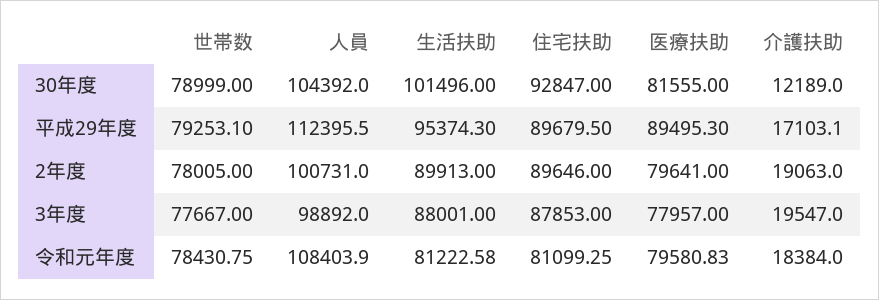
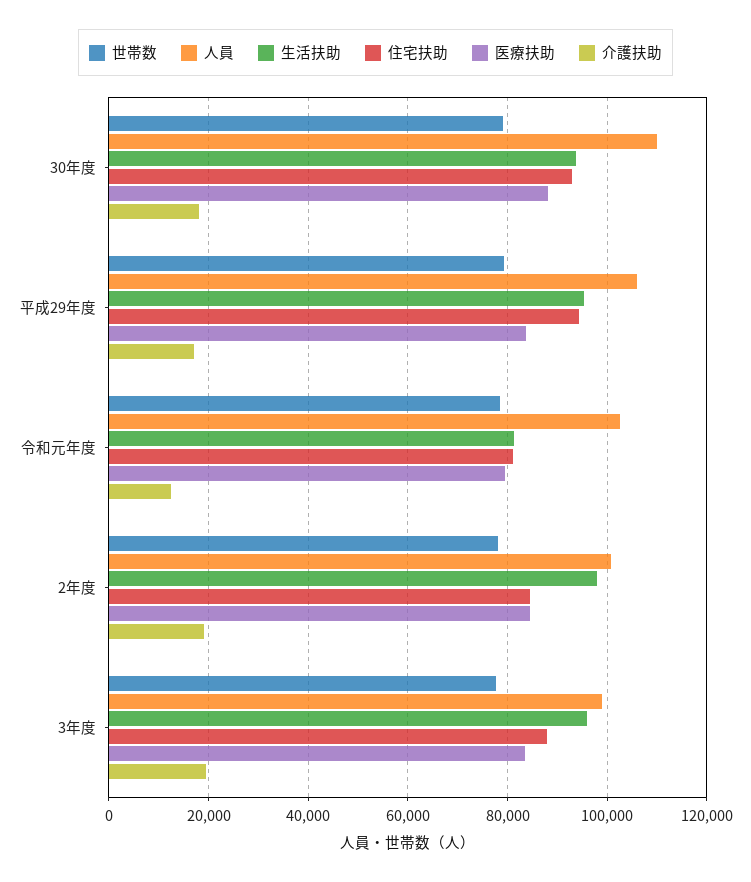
  {
    "世帯数": {
      "30年度": 78999,
      "平成29年度": 79253.1,
      "2年度": 78005,
      "3年度": 77667,
      "令和元年度": 78430.75
    },
    "人員": {
-     "30年度": 104392,
+     "30年度": 110000,
-     "平成29年度": 112395.5,
+     "平成29年度": 106000,
      "2年度": 100731,
      "3年度": 98892,
-     "令和元年度": 108403.9
+     "令和元年度": 102000
    },
    "生活扶助": {
-     "30年度": 101496,
+     "30年度": 94000,
      "平成29年度": 95374.3,
-     "2年度": 89913,
+     "2年度": 98000,
-     "3年度": 88001,
+     "3年度": 96000,
      "令和元年度": 81222.58
    },
    "住宅扶助": {
      "30年度": 92847,
-     "平成29年度": 89679.5,
+     "平成29年度": 94000,
-     "2年度": 89646,
+     "2年度": 84000,
      "3年度": 87853,
      "令和元年度": 81099.25
    },
    "医療扶助": {
-     "30年度": 81555,
+     "30年度": 88000,
-     "平成29年度": 89495.3,
+     "平成29年度": 84000,
-     "2年度": 79641,
+     "2年度": 84000,
-     "3年度": 77957,
+     "3年度": 84000,
      "令和元年度": 79580.83
    },
    "介護扶助": {
-     "30年度": 12189,
+     "30年度": 18000,
      "平成29年度": 17103.1,
      "2年度": 19063,
      "3年度": 19547,
-     "令和元年度": 18384
+     "令和元年度": 12000
    }
  }

